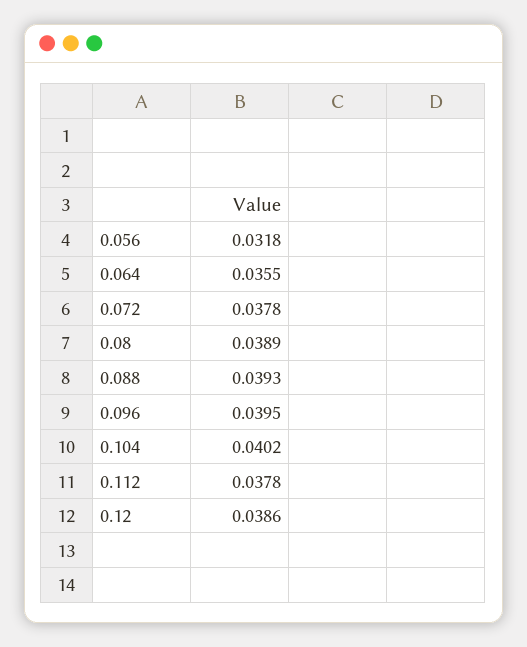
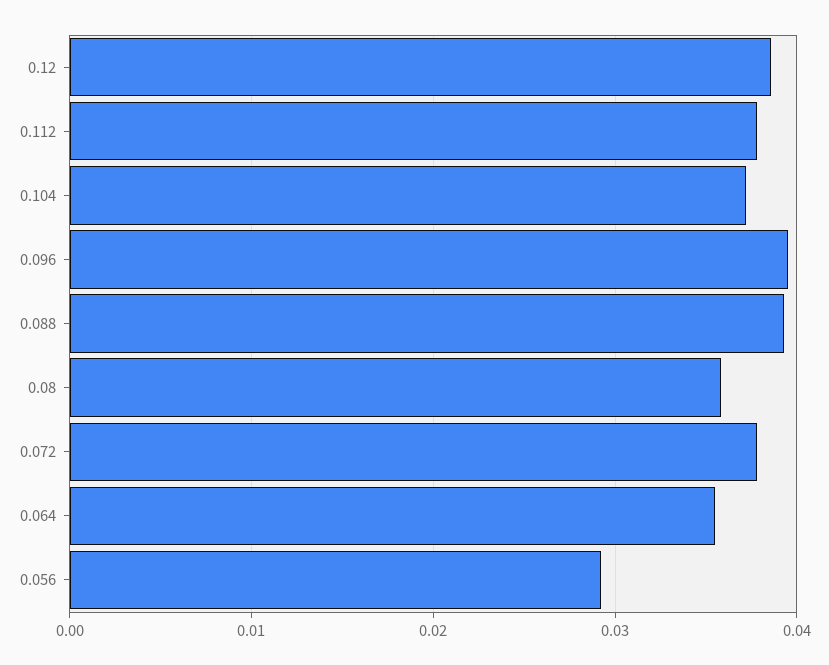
  {
-   "0.056": 0.0318,
+   "0.056": 0.029,
    "0.064": 0.0355,
    "0.072": 0.0378,
-   "0.08": 0.0389,
+   "0.08": 0.036,
    "0.088": 0.0393,
    "0.096": 0.0395,
-   "0.104": 0.0402,
+   "0.104": 0.037,
    "0.112": 0.0378,
    "0.12": 0.0386
  }

